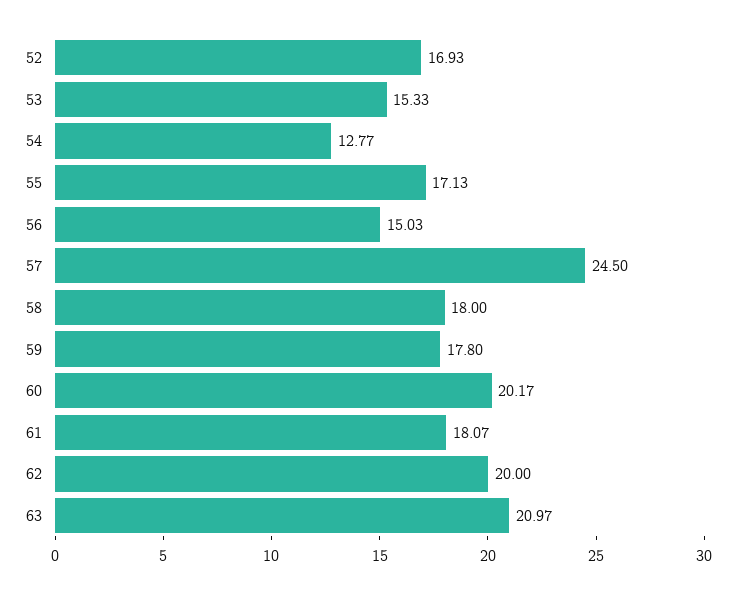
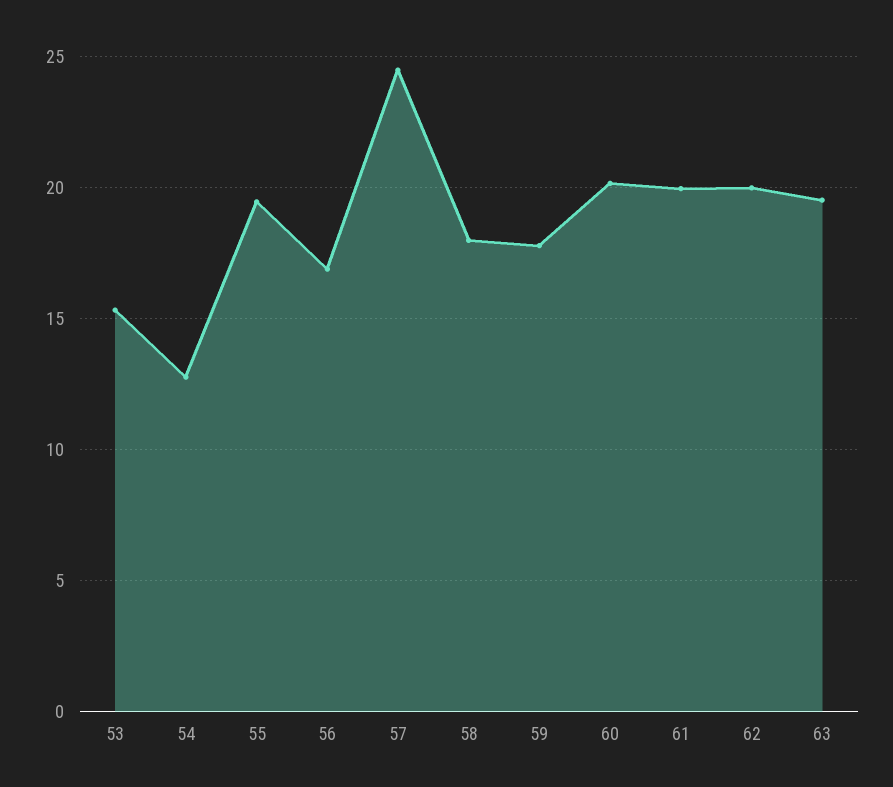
  {
-   "52": 16.93,
    "53": 15.33,
    "54": 12.77,
-   "55": 17.13,
+   "55": 19.5,
-   "56": 15.03,
+   "56": 17,
    "57": 24.5,
    "58": 18,
    "59": 17.8,
    "60": 20.17,
-   "61": 18.07,
+   "61": 20,
    "62": 20,
-   "63": 20.97
+   "63": 19.5
  }

